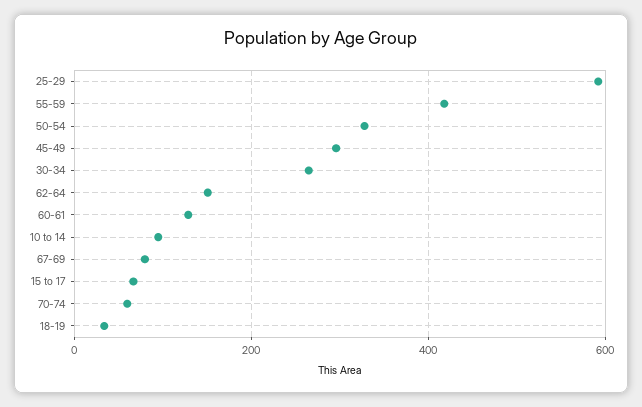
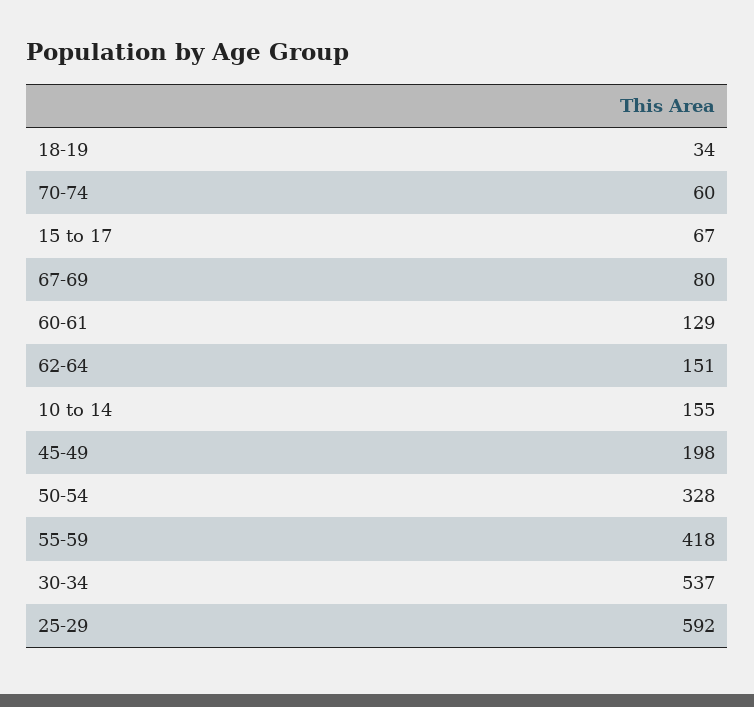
  {
    "25-29": 592,
    "55-59": 418,
    "50-54": 328,
-   "45-49": 300,
+   "45-49": 198,
-   "30-34": 260,
+   "30-34": 537,
    "62-64": 151,
    "60-61": 129,
-   "10 to 14": 100,
+   "10 to 14": 155,
    "67-69": 80,
    "15 to 17": 67,
    "70-74": 60,
    "18-19": 34
  }

